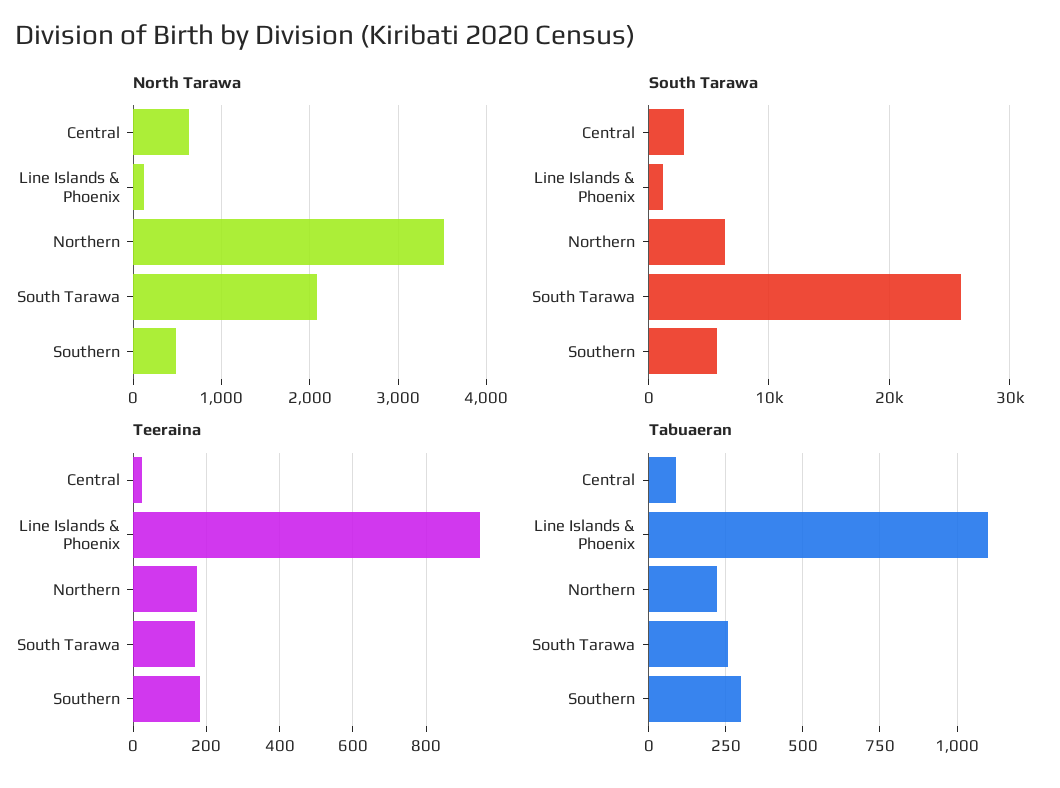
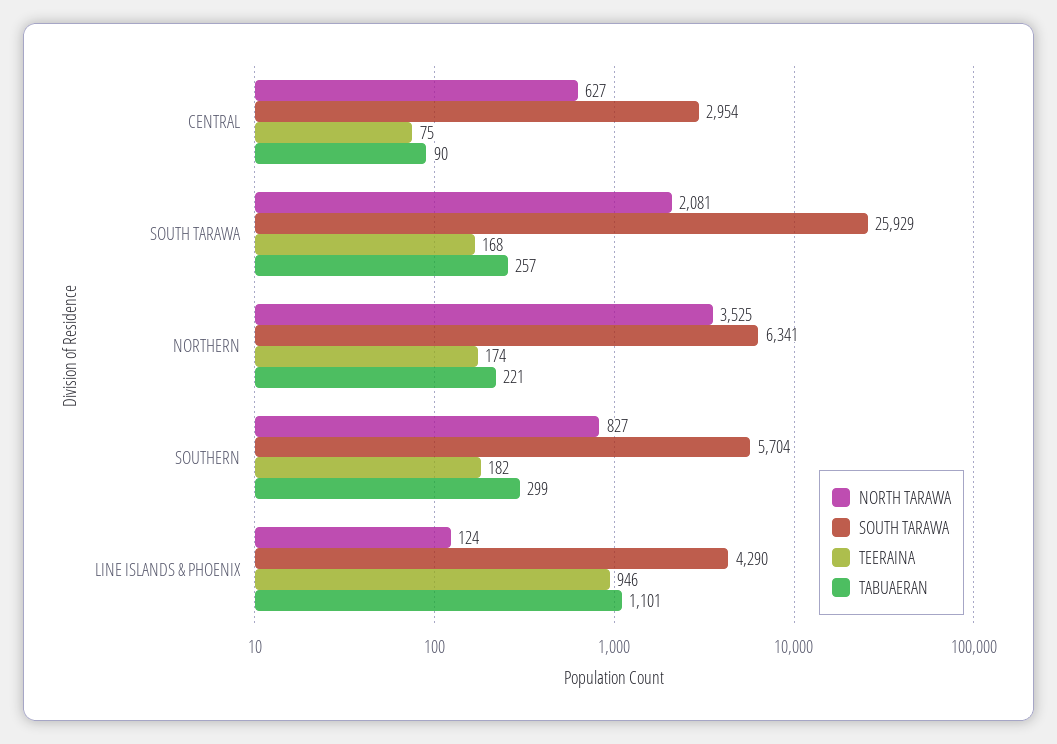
  {
    "North Tarawa": {
      "Central": 627,
      "Line Islands & Phoenix": 124,
      "Northern": 3525,
      "South Tarawa": 2081,
-     "Southern": 500
+     "Southern": 827
    },
    "South Tarawa": {
      "Central": 2954,
-     "Line Islands & Phoenix": 1000,
+     "Line Islands & Phoenix": 4290,
      "Northern": 6341,
      "South Tarawa": 25929,
      "Southern": 5704
    },
    "Teeraina": {
-     "Central": 20,
+     "Central": 75,
      "Line Islands & Phoenix": 946,
      "Northern": 174,
      "South Tarawa": 168,
      "Southern": 182
    },
    "Tabuaeran": {
      "Central": 90,
      "Line Islands & Phoenix": 1101,
      "Northern": 221,
      "South Tarawa": 257,
      "Southern": 299
    }
  }

